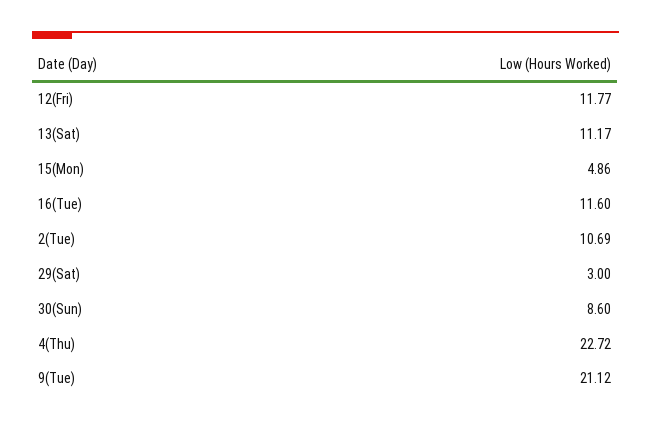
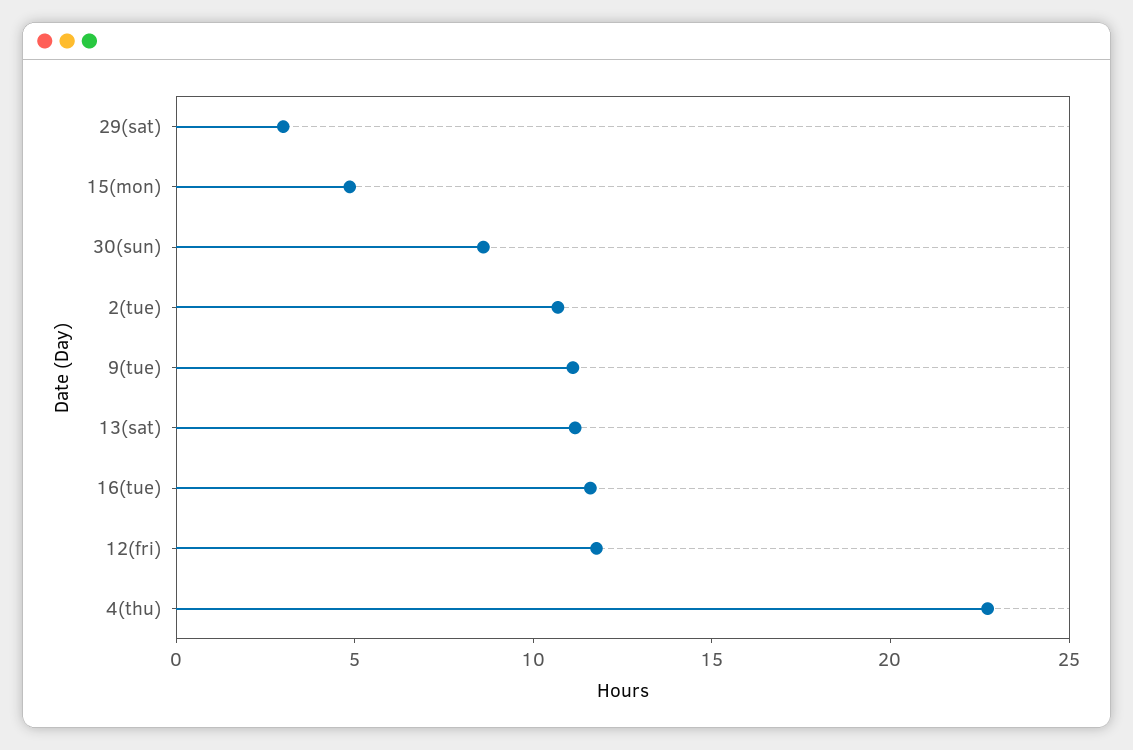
  {
    "12(Fri)": 11.77,
    "13(Sat)": 11.17,
    "15(Mon)": 4.86,
    "16(Tue)": 11.6,
    "2(Tue)": 10.69,
    "29(Sat)": 3,
    "30(Sun)": 8.6,
    "4(Thu)": 22.72,
-   "9(Tue)": 21.12
+   "9(Tue)": 11
  }

